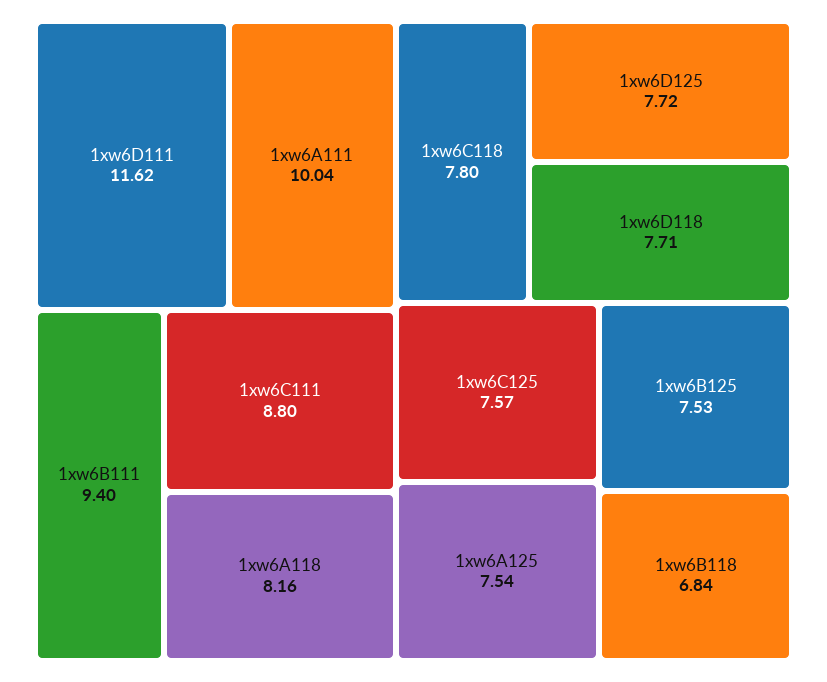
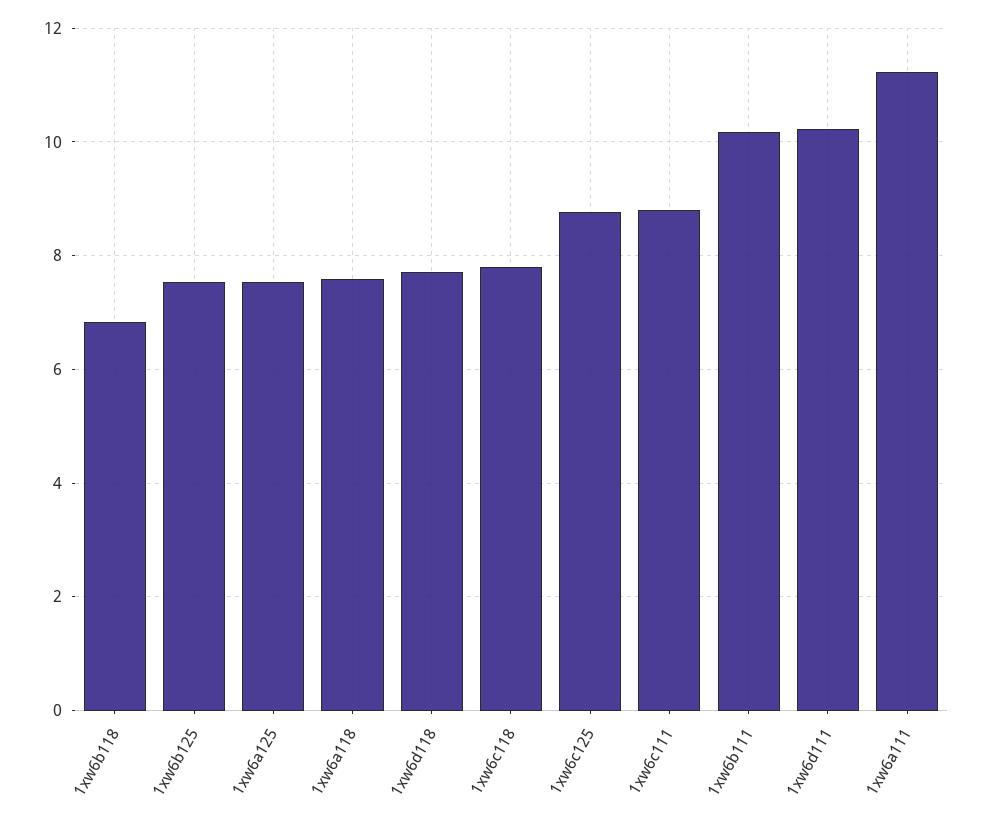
  {
-   "1xw6D111": 11.62,
+   "1xw6D111": 10.2,
-   "1xw6A111": 10.04,
+   "1xw6A111": 11.2,
-   "1xw6B111": 9.4,
+   "1xw6B111": 10.2,
    "1xw6C111": 8.8,
-   "1xw6A118": 8.16,
+   "1xw6A118": 7.6,
    "1xw6C118": 7.8,
-   "1xw6D125": 7.72,
    "1xw6D118": 7.71,
-   "1xw6C125": 7.57,
+   "1xw6C125": 8.8,
    "1xw6A125": 7.54,
    "1xw6B125": 7.53,
    "1xw6B118": 6.84
  }

